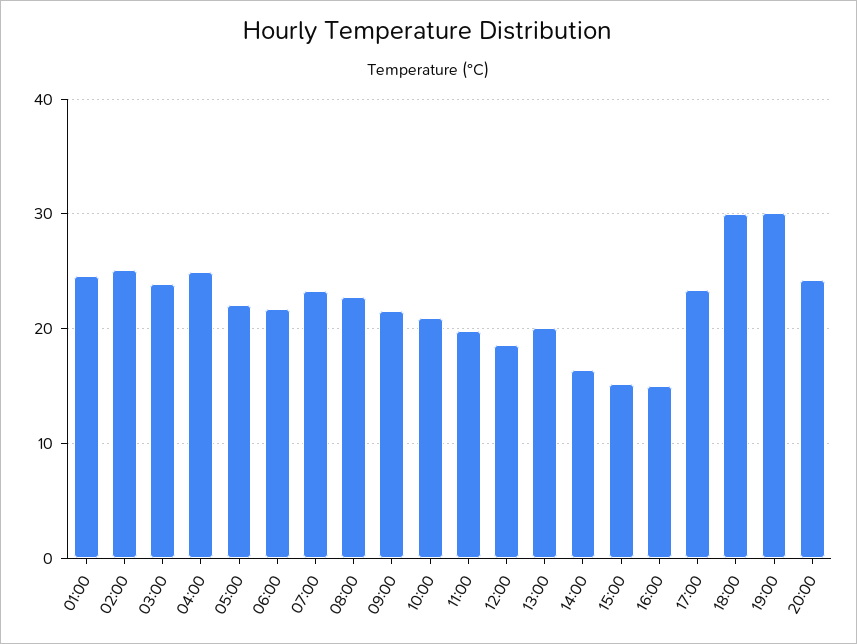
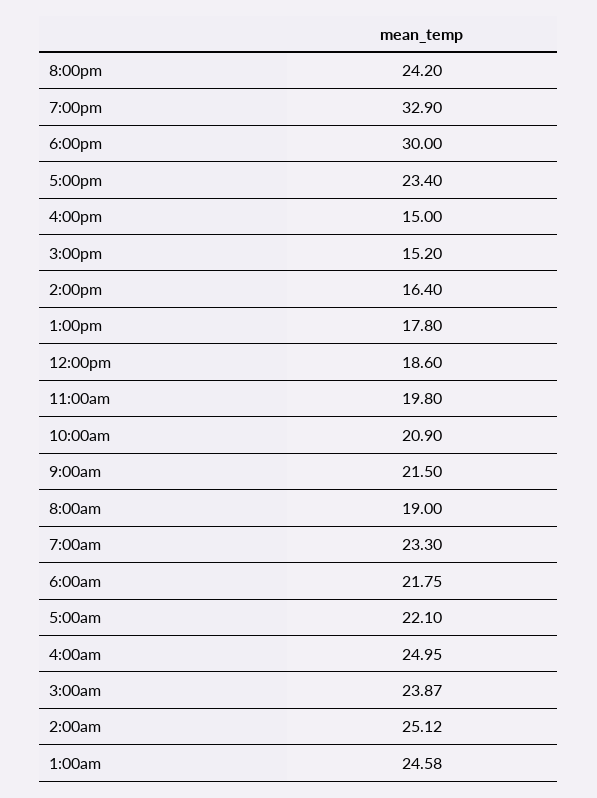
  {
    "01:00": 24.58,
    "02:00": 25.12,
    "03:00": 23.87,
    "04:00": 24.95,
    "05:00": 22.1,
    "06:00": 21.75,
    "07:00": 23.3,
-   "08:00": 23,
+   "08:00": 19,
    "09:00": 21.5,
    "10:00": 20.9,
    "11:00": 19.8,
    "12:00": 18.6,
-   "13:00": 20,
+   "13:00": 17.8,
    "14:00": 16.4,
    "15:00": 15.2,
    "16:00": 15,
    "17:00": 23.4,
    "18:00": 30,
-   "19:00": 30,
+   "19:00": 32.9,
    "20:00": 24.2
  }

